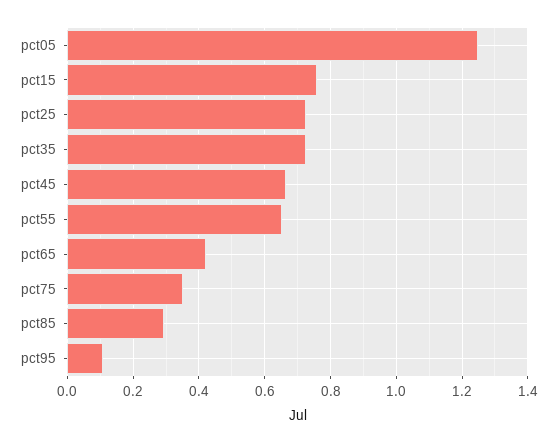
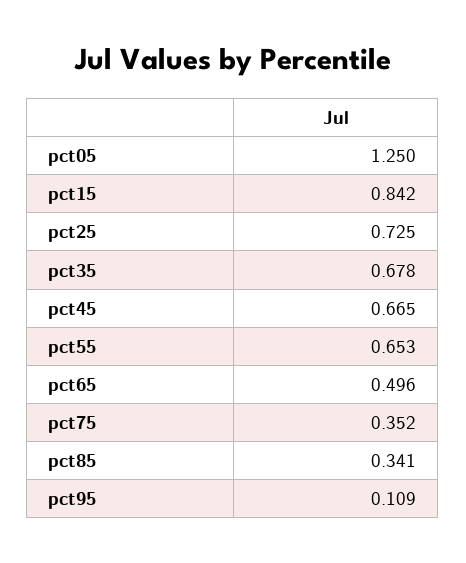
  {
    "pct05": 1.25,
-   "pct15": 0.76,
+   "pct15": 0.842,
    "pct25": 0.725,
-   "pct35": 0.72,
+   "pct35": 0.678,
    "pct45": 0.665,
    "pct55": 0.653,
-   "pct65": 0.42,
+   "pct65": 0.496,
    "pct75": 0.352,
-   "pct85": 0.3,
+   "pct85": 0.341,
    "pct95": 0.109
  }

